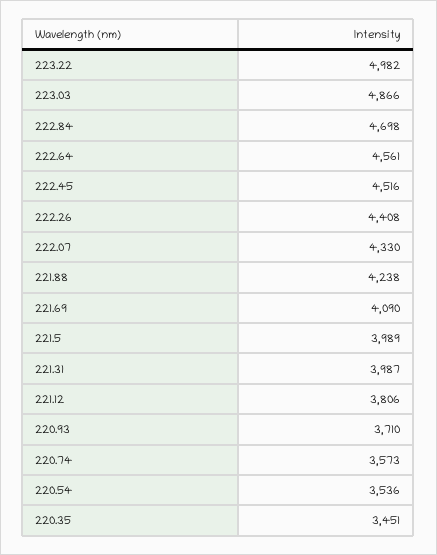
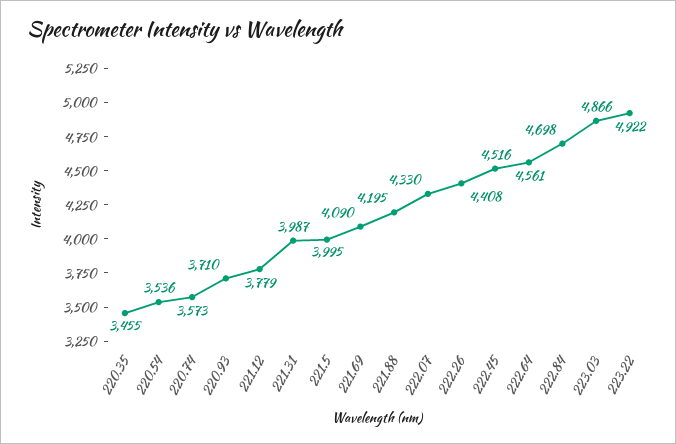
  {
-   "223.22": 4982,
+   "223.22": 4922,
    "223.03": 4866,
    "222.84": 4698,
    "222.64": 4561,
    "222.45": 4516,
    "222.26": 4408,
    "222.07": 4330,
-   "221.88": 4238,
+   "221.88": 4195,
    "221.69": 4090,
-   "221.5": 3989,
+   "221.5": 3995,
    "221.31": 3987,
-   "221.12": 3806,
+   "221.12": 3779,
    "220.93": 3710,
    "220.74": 3573,
    "220.54": 3536,
-   "220.35": 3451
+   "220.35": 3455
  }

